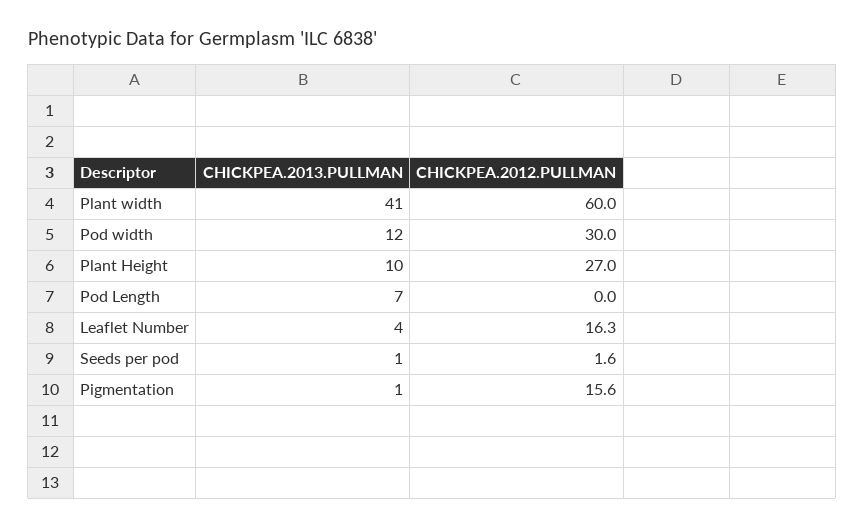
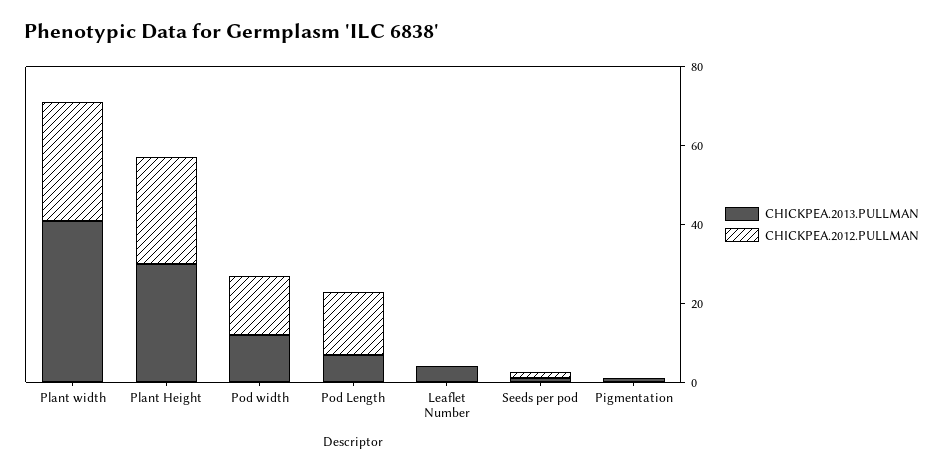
  {
    "CHICKPEA.2013.PULLMAN": {
      "Plant width": 41,
      "Pod width": 12,
-     "Plant Height": 10,
+     "Plant Height": 30,
      "Pod Length": 7,
      "Leaflet Number": 4,
      "Seeds per pod": 1,
      "Pigmentation": 1
    },
    "CHICKPEA.2012.PULLMAN": {
-     "Plant width": 60,
+     "Plant width": 30,
-     "Pod width": 30,
+     "Pod width": 15,
      "Plant Height": 27,
-     "Pod Length": 0,
+     "Pod Length": 15,
-     "Leaflet Number": 16.3,
+     "Leaflet Number": 0,
      "Seeds per pod": 1.6,
-     "Pigmentation": 15.6
+     "Pigmentation": 0
    }
  }

